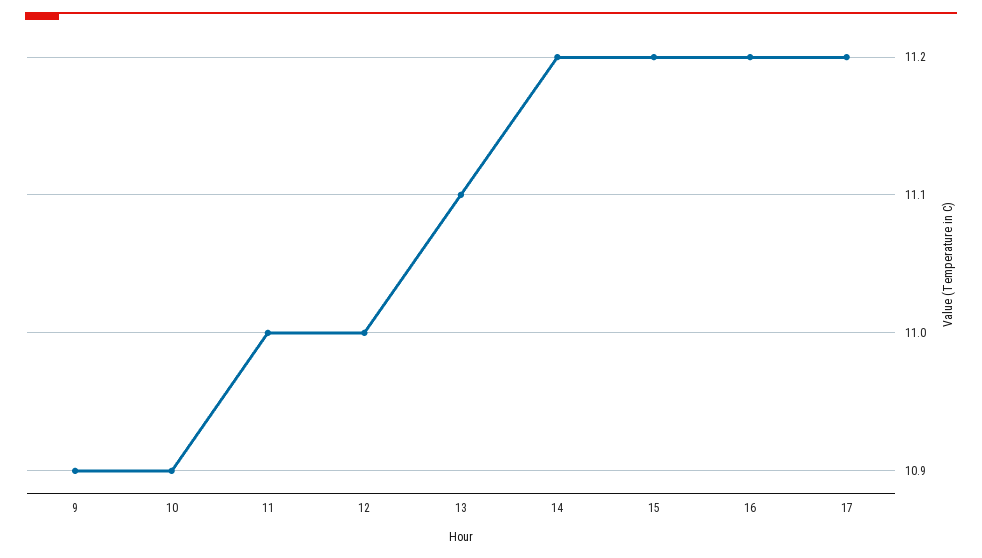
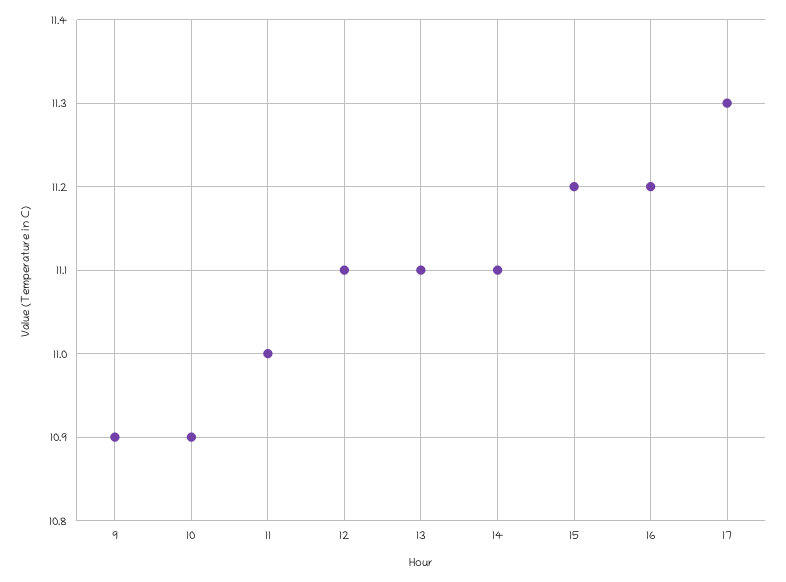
  {
    "9": 10.9,
    "10": 10.9,
    "11": 11,
-   "12": 11,
+   "12": 11.1,
    "13": 11.1,
-   "14": 11.2,
+   "14": 11.1,
    "15": 11.2,
    "16": 11.2,
-   "17": 11.2
+   "17": 11.3
  }

